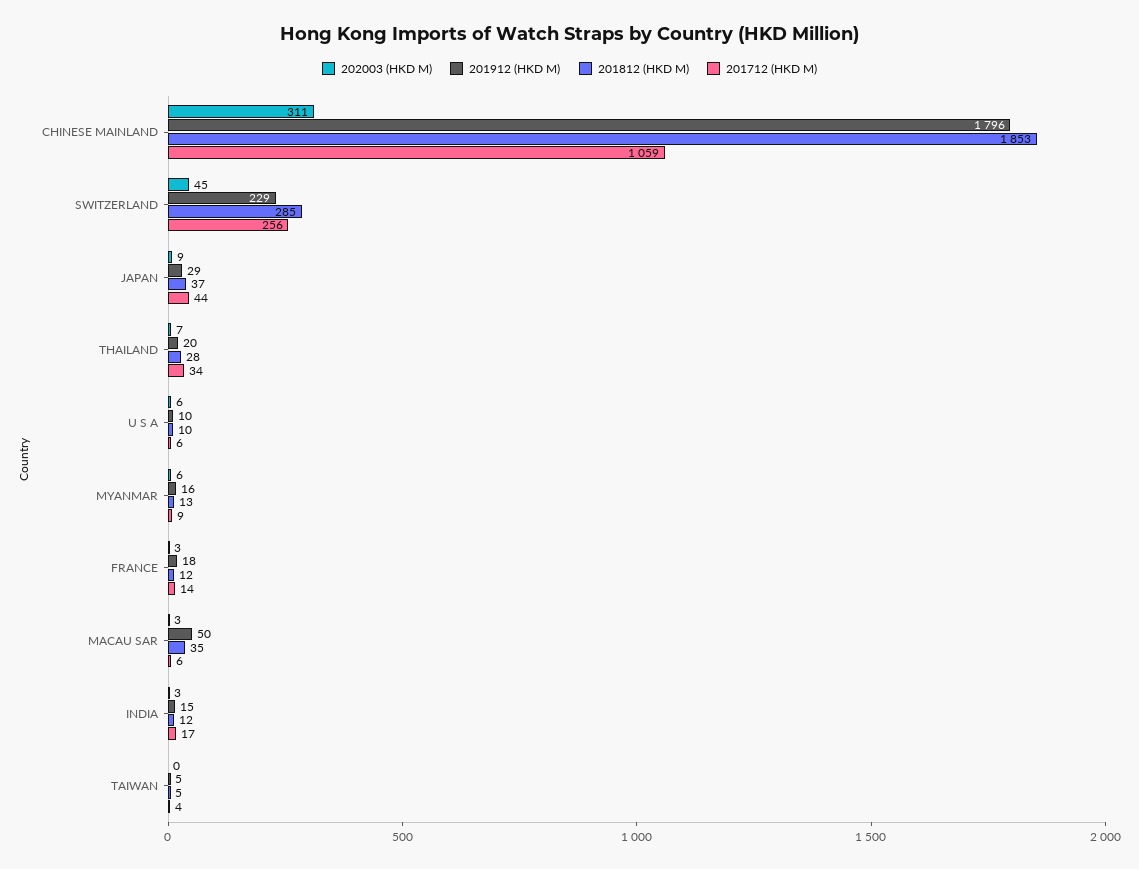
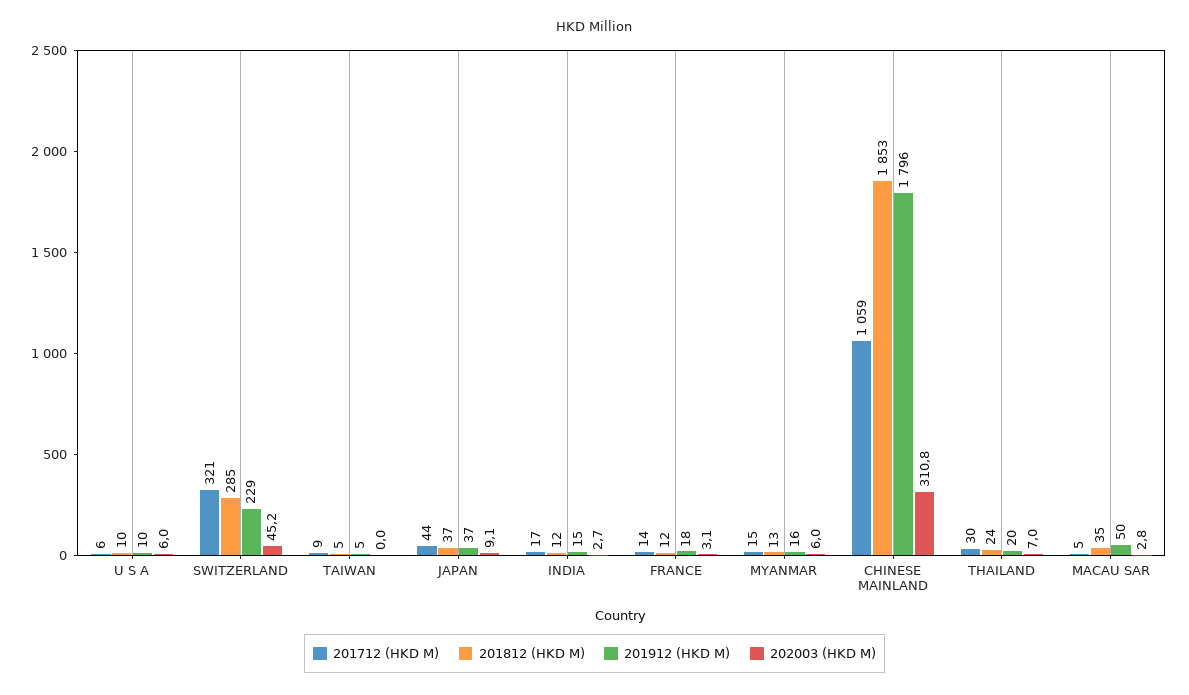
  {
    "202003 (HKD M)": {
      "CHINESE MAINLAND": 310.8,
      "SWITZERLAND": 45.2,
      "JAPAN": 9.1,
      "THAILAND": 7,
      "U S A": 6,
      "MYANMAR": 6,
      "FRANCE": 3.1,
      "MACAU SAR": 2.8,
      "INDIA": 2.7,
      "TAIWAN": 0
    },
    "201912 (HKD M)": {
      "CHINESE MAINLAND": 1796,
      "SWITZERLAND": 229,
-     "JAPAN": 29,
+     "JAPAN": 37,
      "THAILAND": 20,
      "U S A": 10,
      "MYANMAR": 16,
      "FRANCE": 18,
      "MACAU SAR": 50,
      "INDIA": 15,
      "TAIWAN": 5
    },
    "201812 (HKD M)": {
      "CHINESE MAINLAND": 1853,
      "SWITZERLAND": 285,
      "JAPAN": 37,
-     "THAILAND": 28,
+     "THAILAND": 24,
      "U S A": 10,
      "MYANMAR": 13,
      "FRANCE": 12,
      "MACAU SAR": 35,
      "INDIA": 12,
      "TAIWAN": 5
    },
    "201712 (HKD M)": {
      "CHINESE MAINLAND": 1059,
-     "SWITZERLAND": 256,
+     "SWITZERLAND": 321,
      "JAPAN": 44,
-     "THAILAND": 34,
+     "THAILAND": 30,
      "U S A": 6,
-     "MYANMAR": 9,
+     "MYANMAR": 15,
      "FRANCE": 14,
-     "MACAU SAR": 6,
+     "MACAU SAR": 5,
      "INDIA": 17,
-     "TAIWAN": 4
+     "TAIWAN": 9
    }
  }

